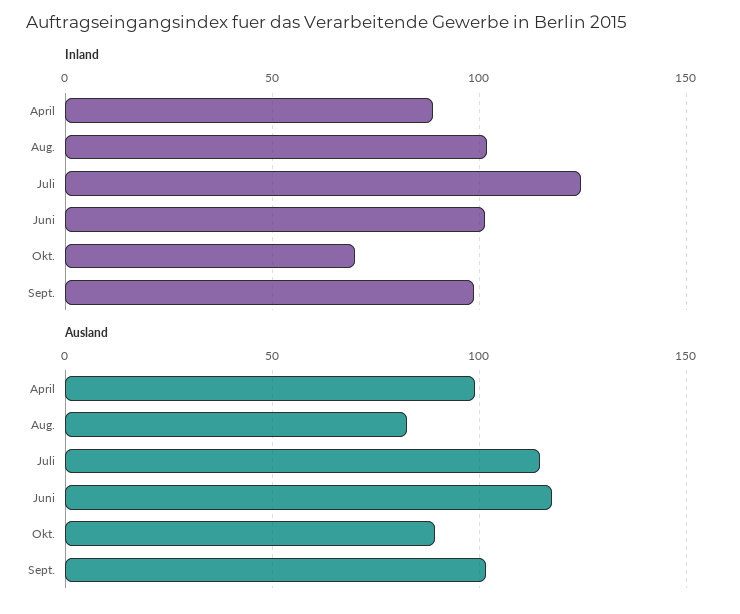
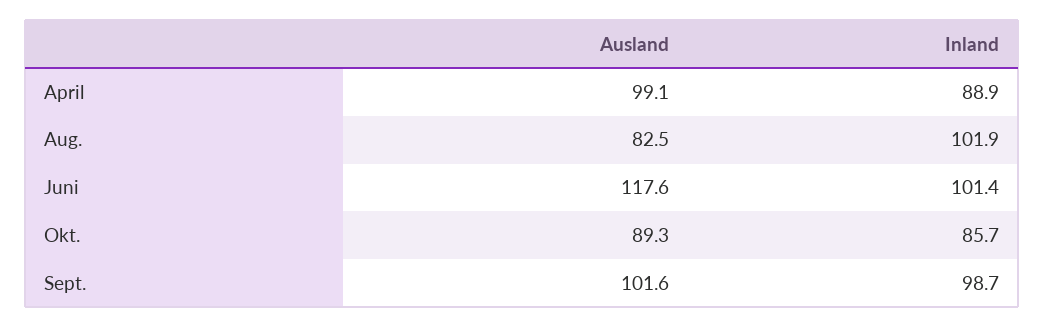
  {
    "Inland": {
      "April": 88.9,
      "Aug.": 101.9,
-     "Juli": 125,
      "Juni": 101.4,
-     "Okt.": 70,
+     "Okt.": 85.7,
      "Sept.": 98.7
    },
    "Ausland": {
      "April": 99.1,
      "Aug.": 82.5,
-     "Juli": 115,
      "Juni": 117.6,
      "Okt.": 89.3,
      "Sept.": 101.6
    }
  }

